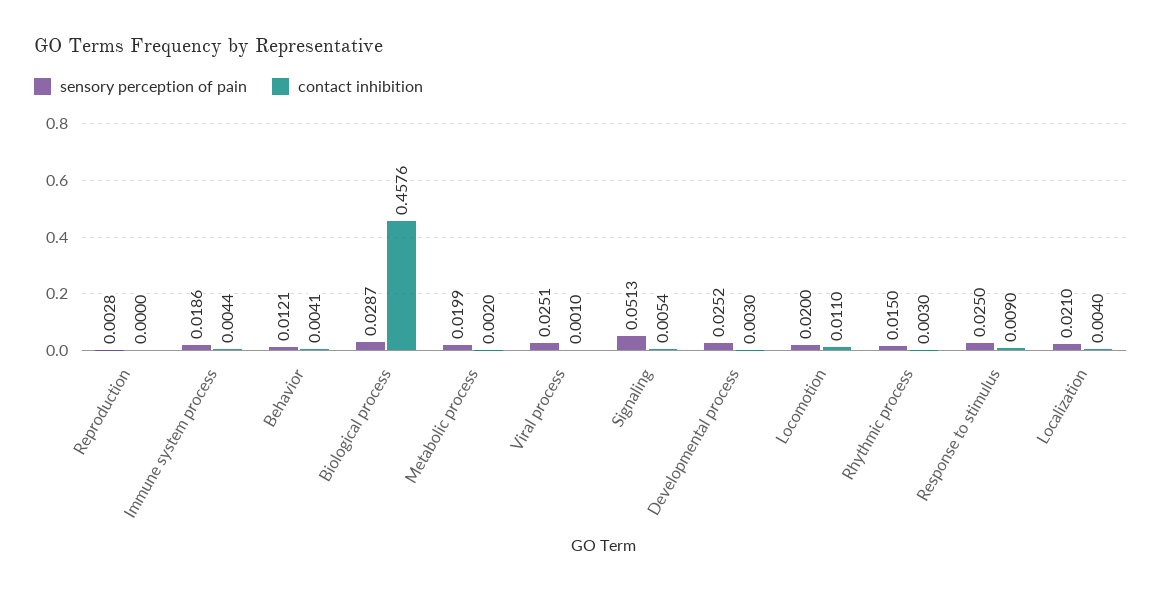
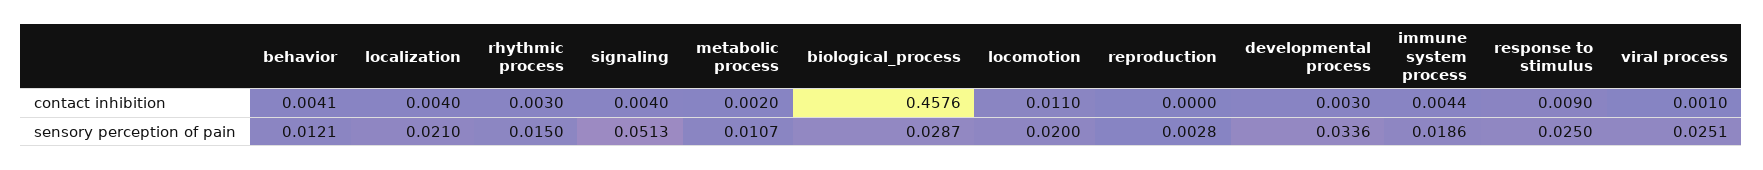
  {
    "sensory perception of pain": {
      "Reproduction": 0.0028,
      "Immune system process": 0.0186,
      "Behavior": 0.0121,
      "Biological process": 0.0287,
-     "Metabolic process": 0.0199,
+     "Metabolic process": 0.0107,
      "Viral process": 0.0251,
      "Signaling": 0.0513,
-     "Developmental process": 0.0252,
+     "Developmental process": 0.0336,
      "Locomotion": 0.02,
      "Rhythmic process": 0.015,
      "Response to stimulus": 0.025,
      "Localization": 0.021
    },
    "contact inhibition": {
      "Reproduction": 0,
      "Immune system process": 0.0044,
      "Behavior": 0.0041,
      "Biological process": 0.4576,
      "Metabolic process": 0.002,
      "Viral process": 0.001,
-     "Signaling": 0.0054,
+     "Signaling": 0.004,
      "Developmental process": 0.003,
      "Locomotion": 0.011,
      "Rhythmic process": 0.003,
      "Response to stimulus": 0.009,
      "Localization": 0.004
    }
  }

